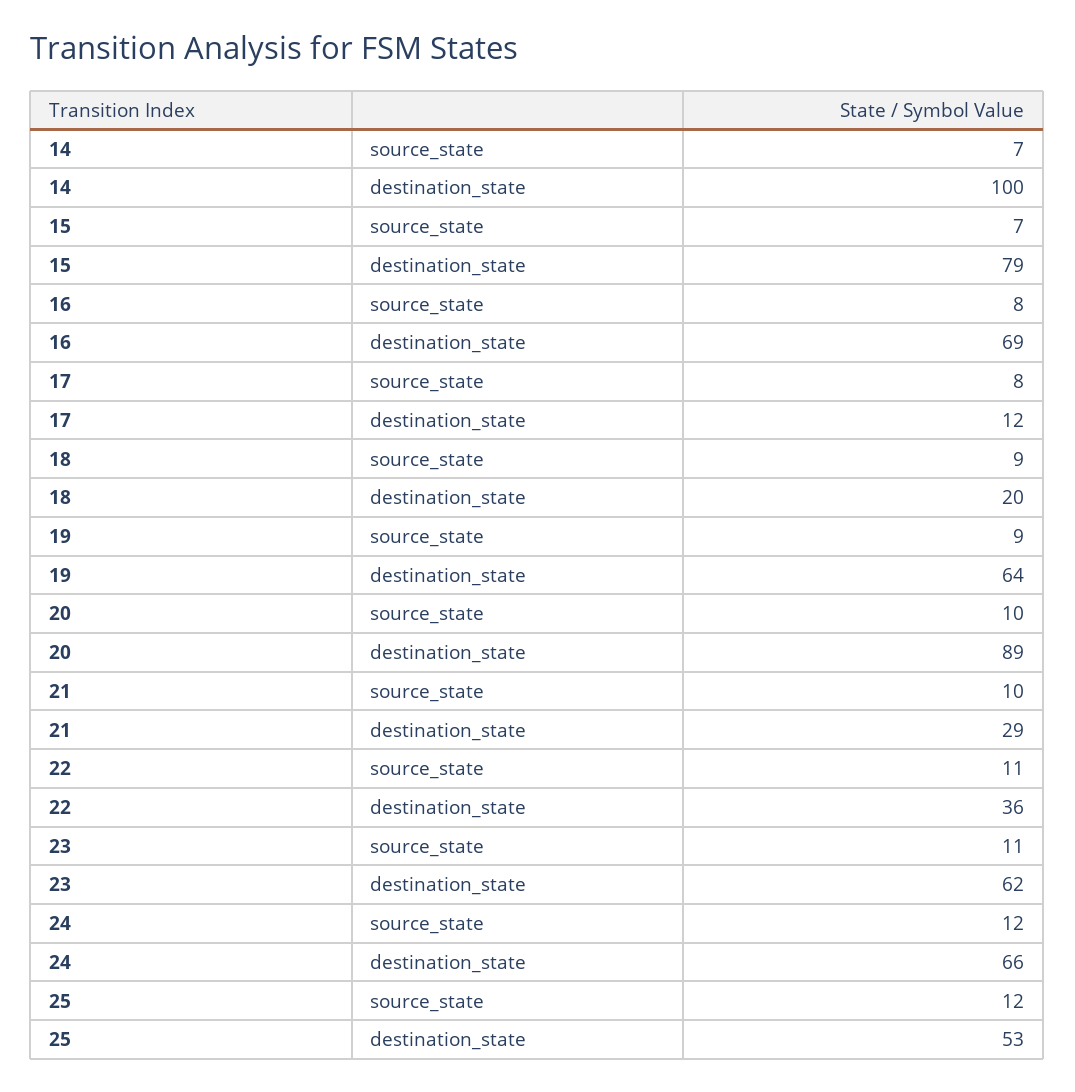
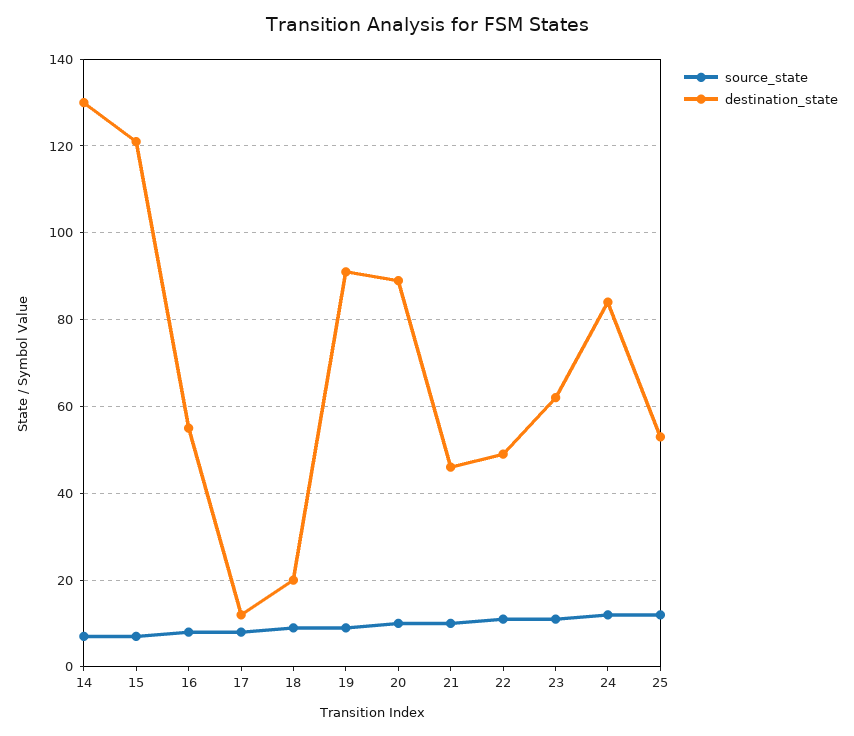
  {
    "source_state": {
      "14": 7,
      "15": 7,
      "16": 8,
      "17": 8,
      "18": 9,
      "19": 9,
      "20": 10,
      "21": 10,
      "22": 11,
      "23": 11,
      "24": 12,
      "25": 12
    },
    "destination_state": {
-     "14": 100,
+     "14": 130,
-     "15": 79,
+     "15": 120,
-     "16": 69,
+     "16": 55,
      "17": 12,
      "18": 20,
-     "19": 64,
+     "19": 90,
      "20": 89,
-     "21": 29,
+     "21": 45,
-     "22": 36,
+     "22": 50,
      "23": 62,
-     "24": 66,
+     "24": 85,
      "25": 53
    }
  }

